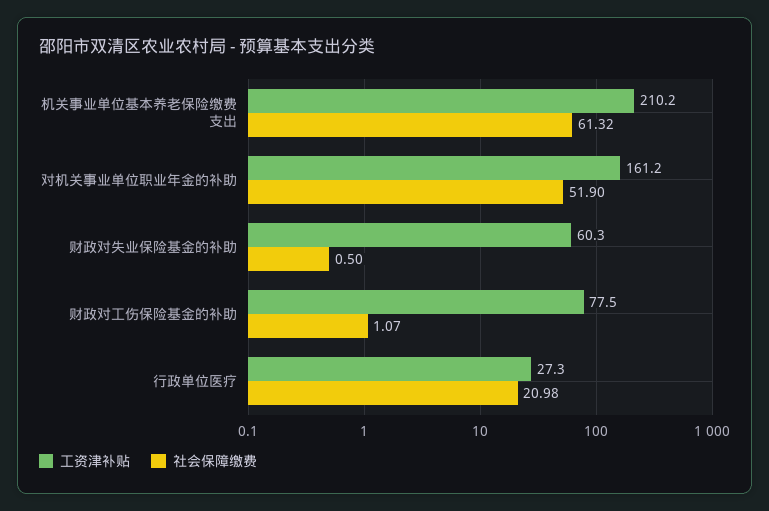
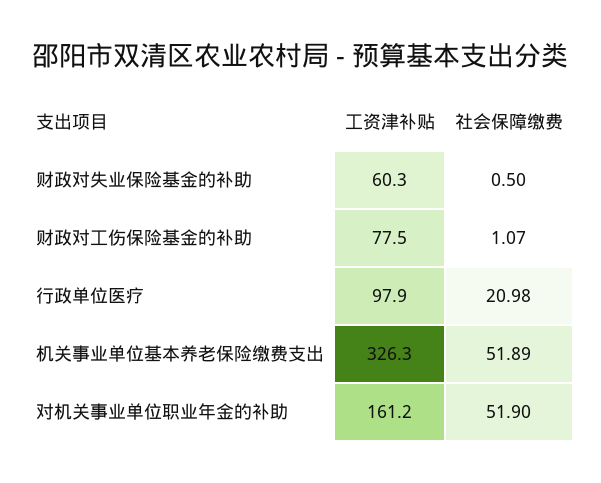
  {
    "工资津补贴": {
-     "机关事业单位基本养老保险缴费支出": 210.2,
+     "机关事业单位基本养老保险缴费支出": 326.3,
      "对机关事业单位职业年金的补助": 161.2,
      "财政对失业保险基金的补助": 60.3,
      "财政对工伤保险基金的补助": 77.5,
-     "行政单位医疗": 27.3
+     "行政单位医疗": 97.9
    },
    "社会保障缴费": {
-     "机关事业单位基本养老保险缴费支出": 61.32,
+     "机关事业单位基本养老保险缴费支出": 51.89,
      "对机关事业单位职业年金的补助": 51.9,
      "财政对失业保险基金的补助": 0.5,
      "财政对工伤保险基金的补助": 1.07,
      "行政单位医疗": 20.98
    }
  }

